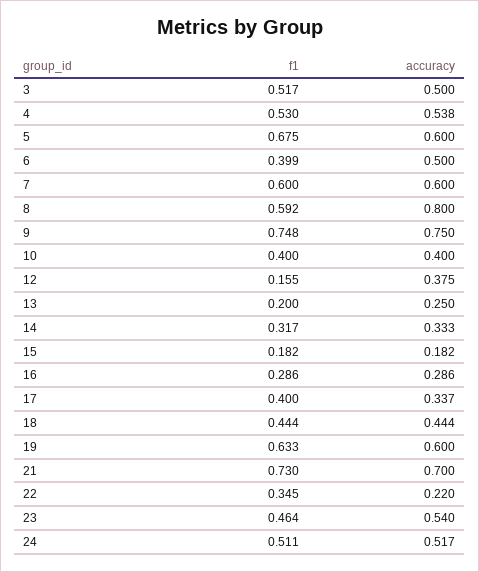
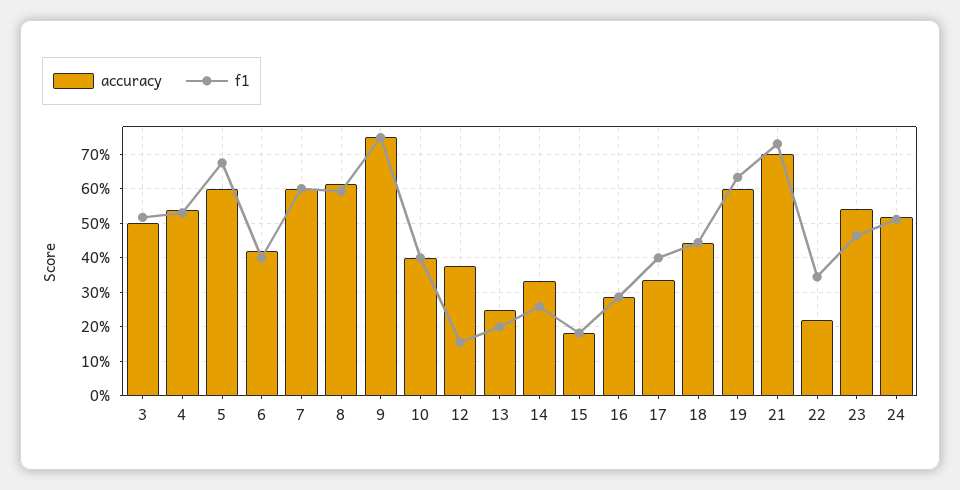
  {
    "f1": {
      "3": 0.517,
      "4": 0.53,
      "5": 0.675,
      "6": 0.399,
      "7": 0.6,
      "8": 0.592,
      "9": 0.748,
      "10": 0.4,
      "12": 0.155,
      "13": 0.2,
-     "14": 0.317,
+     "14": 0.26,
      "15": 0.182,
      "16": 0.286,
      "17": 0.4,
      "18": 0.444,
      "19": 0.633,
      "21": 0.73,
      "22": 0.345,
      "23": 0.464,
      "24": 0.511
    },
    "accuracy": {
      "3": 0.5,
      "4": 0.538,
      "5": 0.6,
-     "6": 0.5,
+     "6": 0.42,
      "7": 0.6,
-     "8": 0.8,
+     "8": 0.62,
      "9": 0.75,
      "10": 0.4,
      "12": 0.375,
      "13": 0.25,
      "14": 0.333,
      "15": 0.182,
      "16": 0.286,
      "17": 0.337,
      "18": 0.444,
      "19": 0.6,
      "21": 0.7,
      "22": 0.22,
      "23": 0.54,
      "24": 0.517
    }
  }

